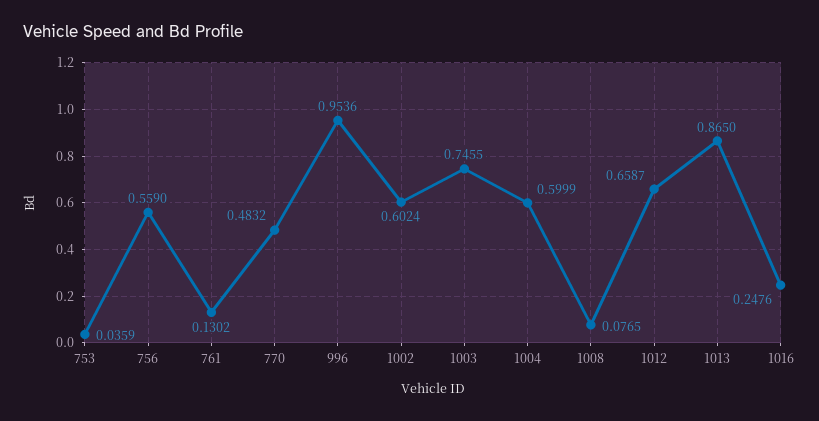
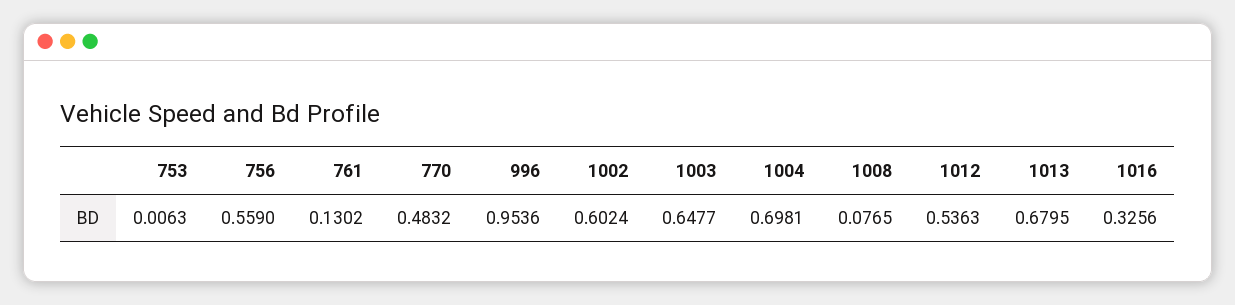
  {
-   "753": 0.0359,
+   "753": 0.0063,
    "756": 0.559,
    "761": 0.1302,
    "770": 0.4832,
    "996": 0.9536,
    "1002": 0.6024,
-   "1003": 0.7455,
+   "1003": 0.6477,
-   "1004": 0.5999,
+   "1004": 0.6981,
    "1008": 0.0765,
-   "1012": 0.6587,
+   "1012": 0.5363,
-   "1013": 0.865,
+   "1013": 0.6795,
-   "1016": 0.2476
+   "1016": 0.3256
  }

